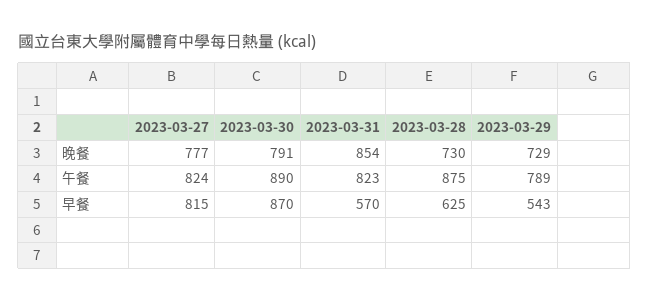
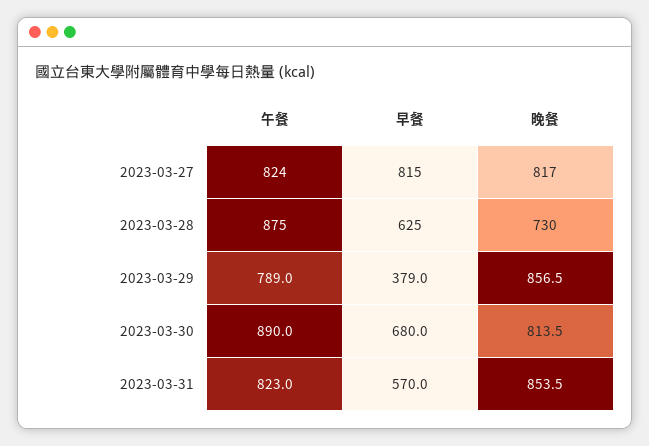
  {
    "2023-03-27": {
-     "晚餐": 777,
+     "晚餐": 817,
      "午餐": 824,
      "早餐": 815
    },
    "2023-03-30": {
-     "晚餐": 791,
+     "晚餐": 813.5,
      "午餐": 890,
-     "早餐": 870
+     "早餐": 680
    },
    "2023-03-31": {
      "晚餐": 853.5,
      "午餐": 823,
      "早餐": 570
    },
    "2023-03-28": {
      "晚餐": 730,
      "午餐": 875,
      "早餐": 625
    },
    "2023-03-29": {
-     "晚餐": 729,
+     "晚餐": 856.5,
      "午餐": 789,
-     "早餐": 543
+     "早餐": 379
    }
  }

